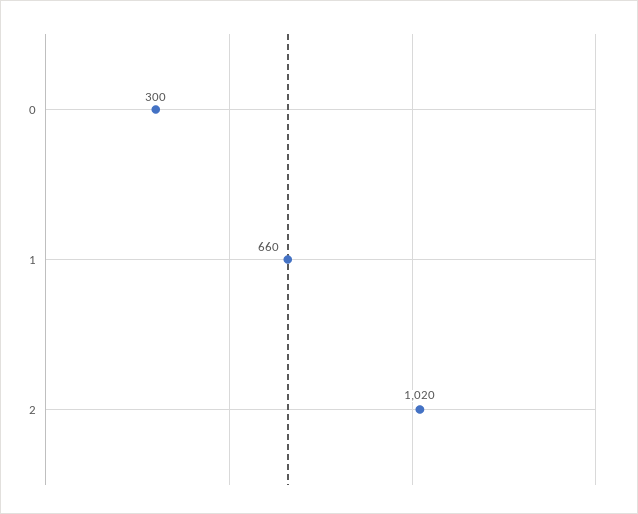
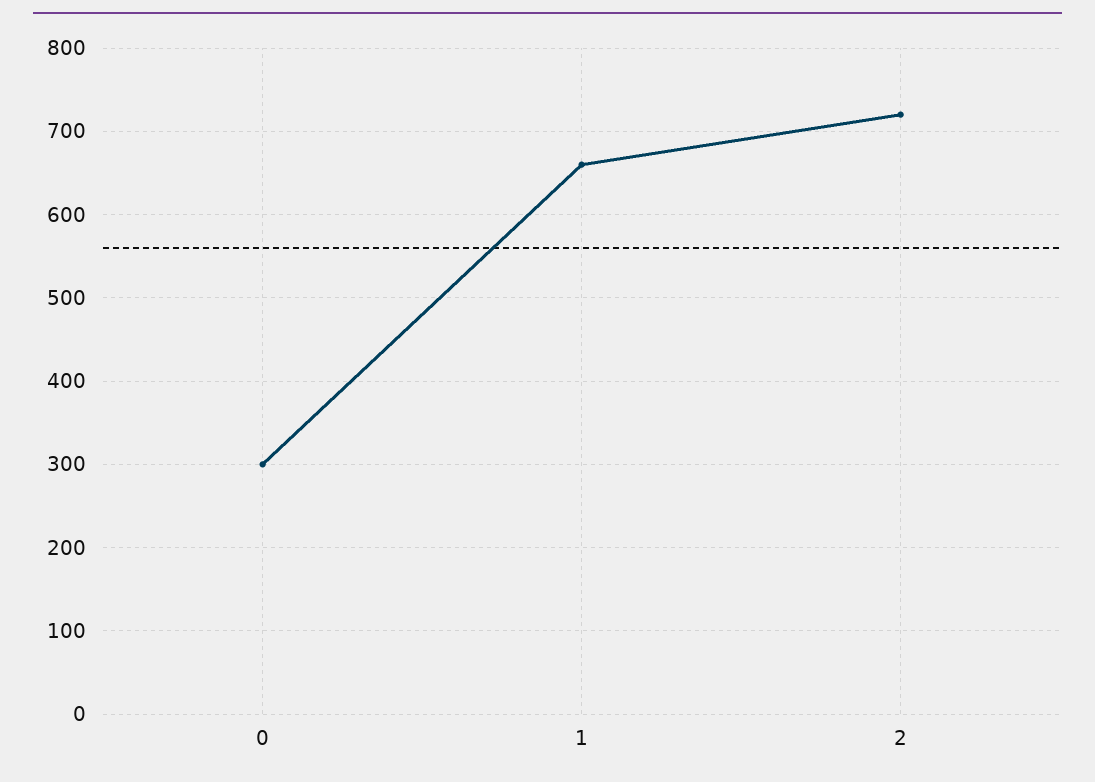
  {
    "0": 300,
    "1": 660,
-   "2": 1020
+   "2": 720
  }

